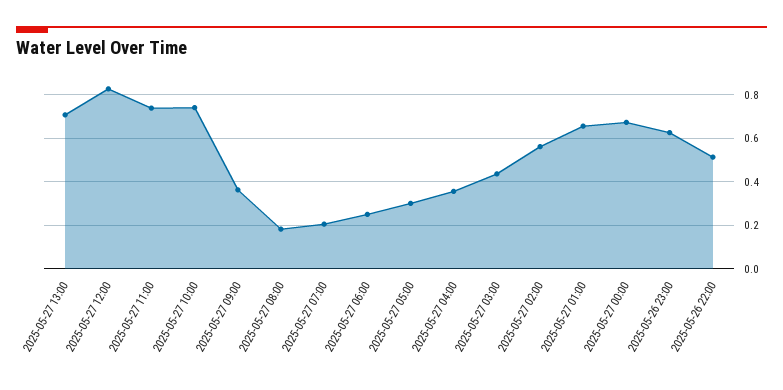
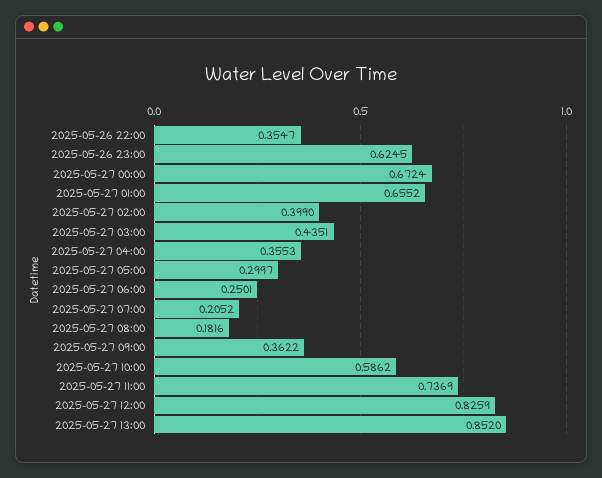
  {
-   "2025-05-27 13:00": 0.7,
+   "2025-05-27 13:00": 0.852,
    "2025-05-27 12:00": 0.8259,
    "2025-05-27 11:00": 0.7369,
-   "2025-05-27 10:00": 0.75,
+   "2025-05-27 10:00": 0.5862,
    "2025-05-27 09:00": 0.3622,
    "2025-05-27 08:00": 0.1816,
    "2025-05-27 07:00": 0.2052,
    "2025-05-27 06:00": 0.2501,
    "2025-05-27 05:00": 0.2997,
    "2025-05-27 04:00": 0.3553,
    "2025-05-27 03:00": 0.4351,
-   "2025-05-27 02:00": 0.55,
+   "2025-05-27 02:00": 0.399,
    "2025-05-27 01:00": 0.6552,
    "2025-05-27 00:00": 0.6724,
    "2025-05-26 23:00": 0.6245,
-   "2025-05-26 22:00": 0.5
+   "2025-05-26 22:00": 0.3547
  }

